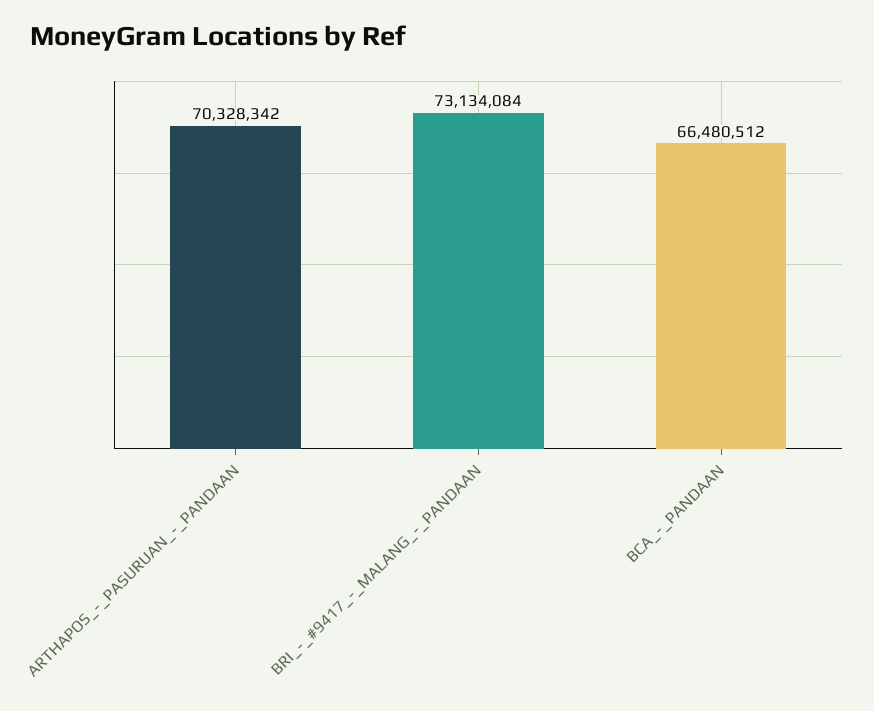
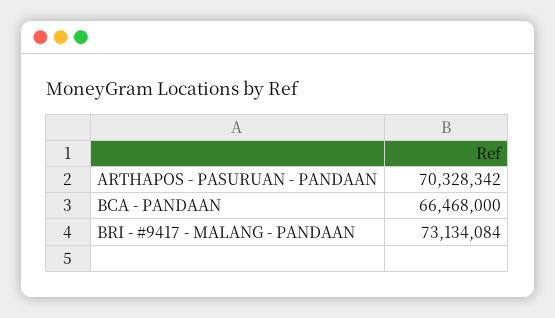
  {
    "ARTHAPOS_-_PASURUAN_-_PANDAAN": 70328342,
    "BRI_-_#9417_-_MALANG_-_PANDAAN": 73134084,
-   "BCA_-_PANDAAN": 66480512
+   "BCA_-_PANDAAN": 66468000
  }

